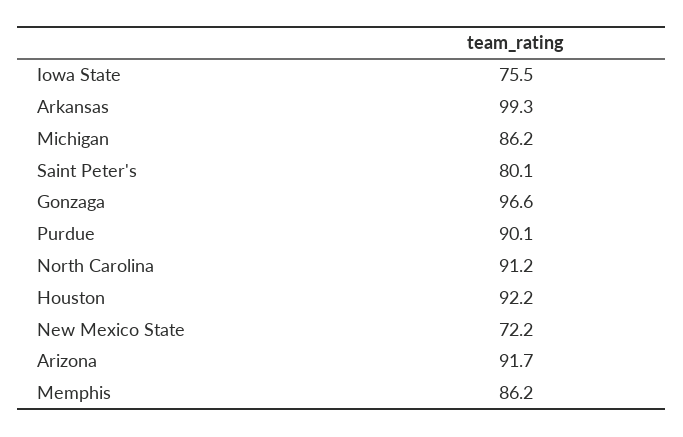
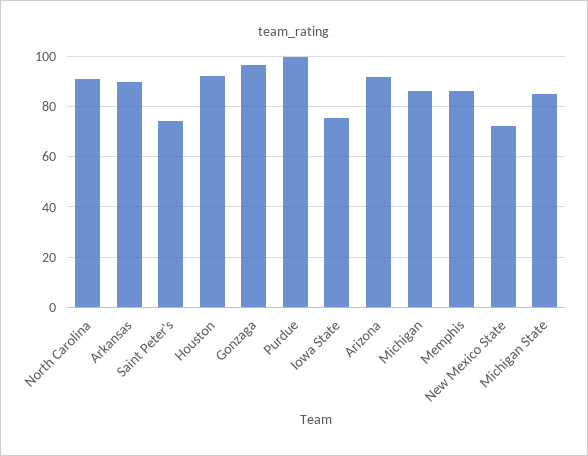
  {
    "Iowa State": 75.5,
-   "Arkansas": 99.3,
+   "Arkansas": 90,
    "Michigan": 86.2,
-   "Saint Peter's": 80.1,
+   "Saint Peter's": 75,
    "Gonzaga": 96.6,
-   "Purdue": 90.1,
+   "Purdue": 100,
    "North Carolina": 91.2,
    "Houston": 92.2,
    "New Mexico State": 72.2,
    "Arizona": 91.7,
-   "Memphis": 86.2
+   "Memphis": 86.2,
+   "Michigan State": 85
  }

